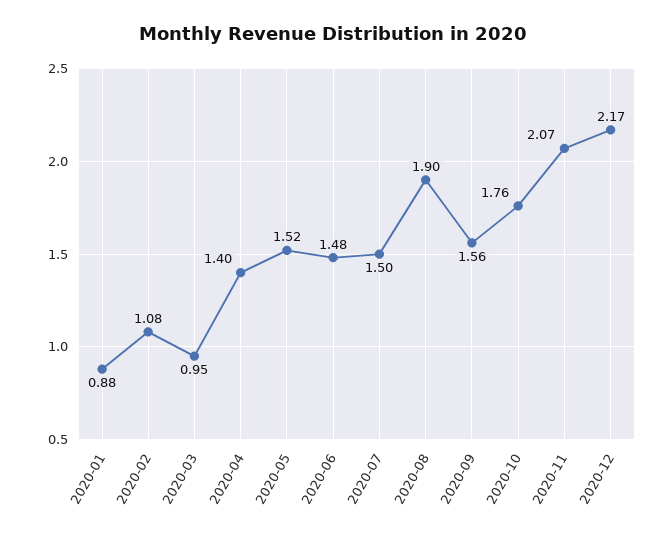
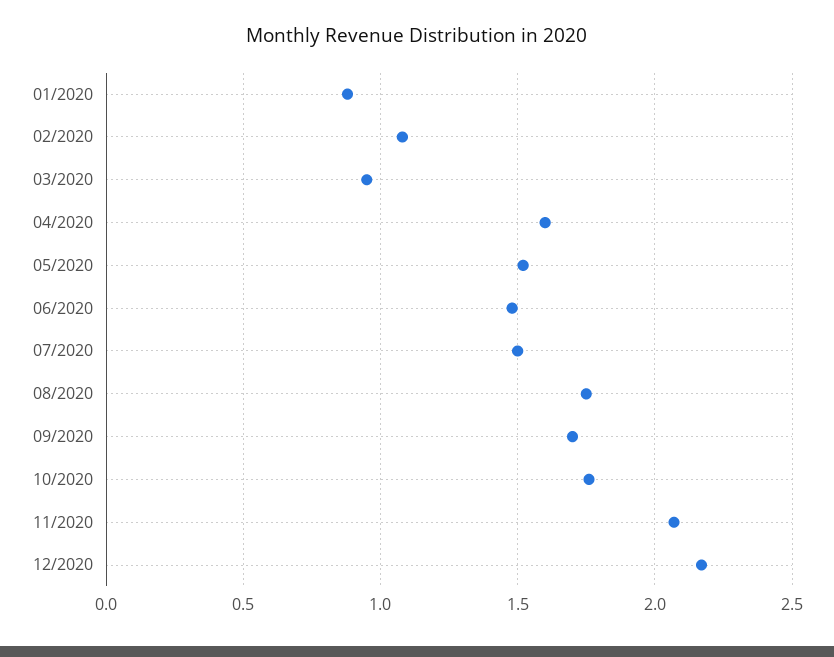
  {
    "2020-01": 0.88,
    "2020-02": 1.08,
    "2020-03": 0.95,
-   "2020-04": 1.4,
+   "2020-04": 1.6,
    "2020-05": 1.52,
    "2020-06": 1.48,
    "2020-07": 1.5,
-   "2020-08": 1.9,
+   "2020-08": 1.75,
-   "2020-09": 1.56,
+   "2020-09": 1.7,
    "2020-10": 1.76,
    "2020-11": 2.07,
    "2020-12": 2.17
  }

